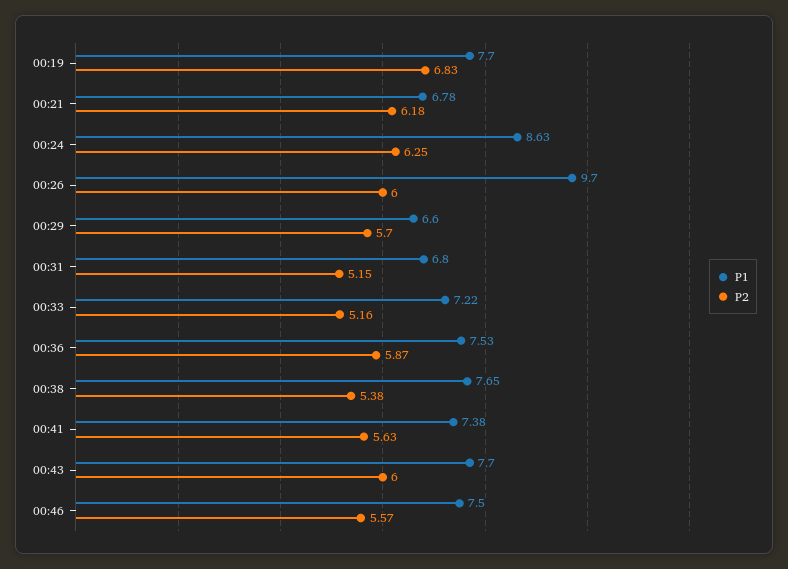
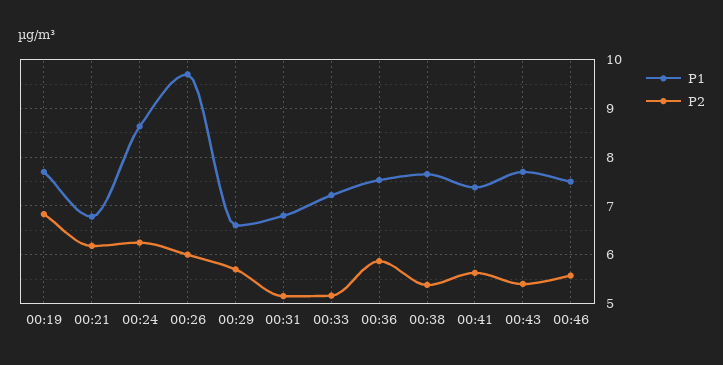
  {
    "P1": {
      "00:19": 7.7,
      "00:21": 6.78,
      "00:24": 8.63,
      "00:26": 9.7,
      "00:29": 6.6,
      "00:31": 6.8,
      "00:33": 7.22,
      "00:36": 7.53,
      "00:38": 7.65,
      "00:41": 7.38,
      "00:43": 7.7,
      "00:46": 7.5
    },
    "P2": {
      "00:19": 6.83,
      "00:21": 6.18,
      "00:24": 6.25,
      "00:26": 6,
      "00:29": 5.7,
      "00:31": 5.15,
      "00:33": 5.16,
      "00:36": 5.87,
      "00:38": 5.38,
      "00:41": 5.63,
-     "00:43": 6,
+     "00:43": 5.4,
      "00:46": 5.57
    }
  }

